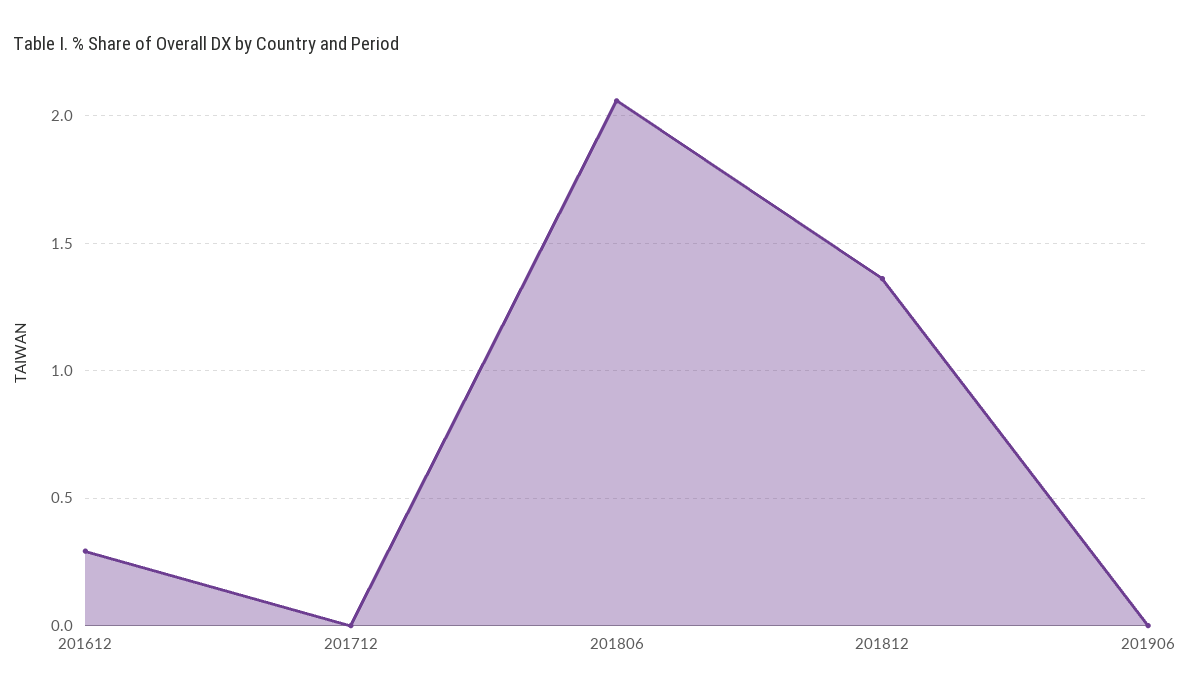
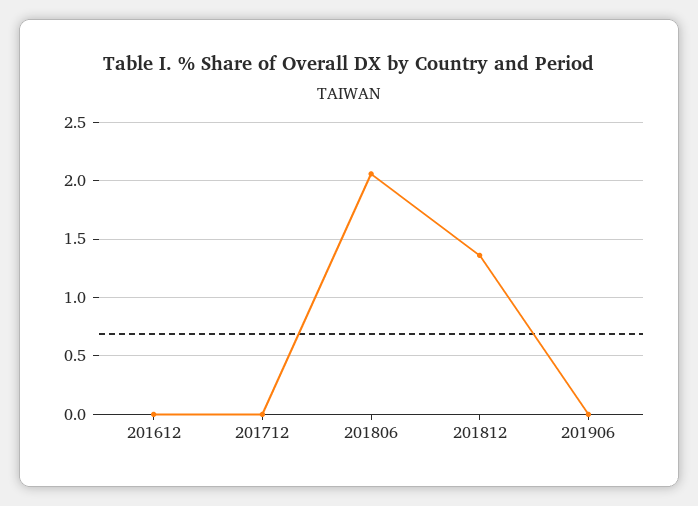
  {
-   "201612": 0.3,
+   "201612": 0,
    "201712": 0,
    "201806": 2.05,
    "201812": 1.35,
    "201906": 0
  }

